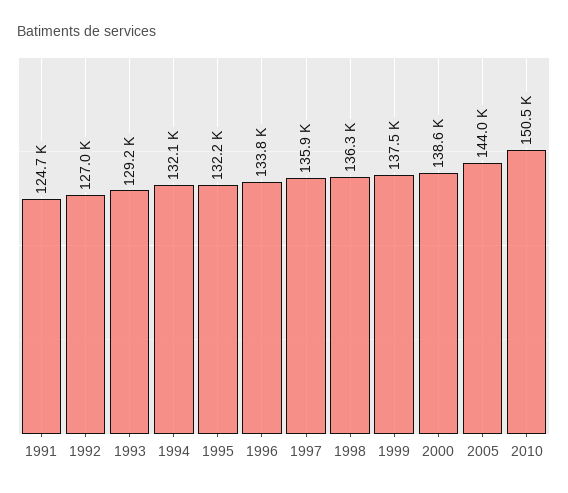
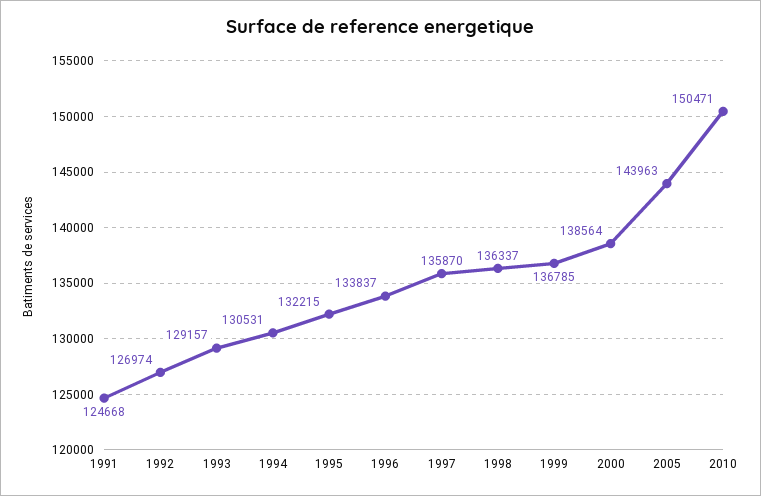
  {
    "1991": 124668,
    "1992": 126974,
    "1993": 129157,
-   "1994": 132100,
+   "1994": 130531,
    "1995": 132215,
    "1996": 133837,
    "1997": 135870,
    "1998": 136337,
-   "1999": 137500,
+   "1999": 136785,
    "2000": 138564,
    "2005": 143963,
    "2010": 150471
  }

